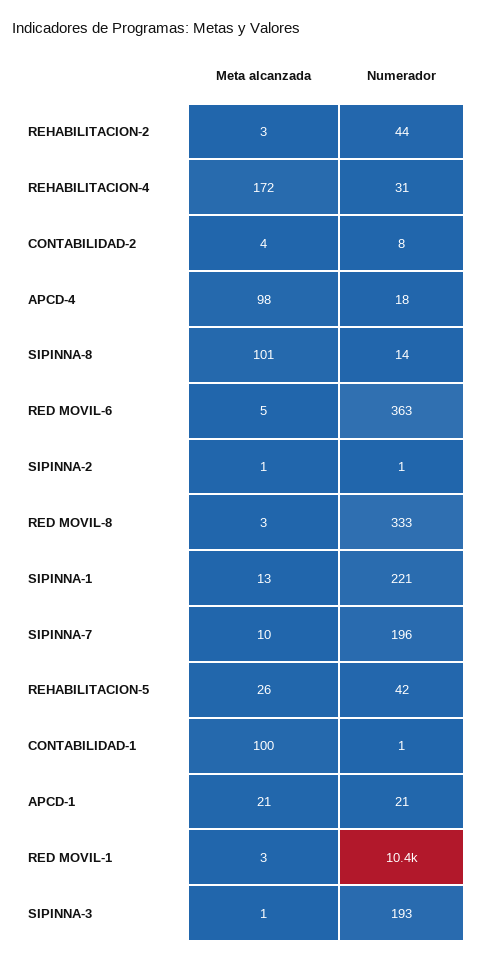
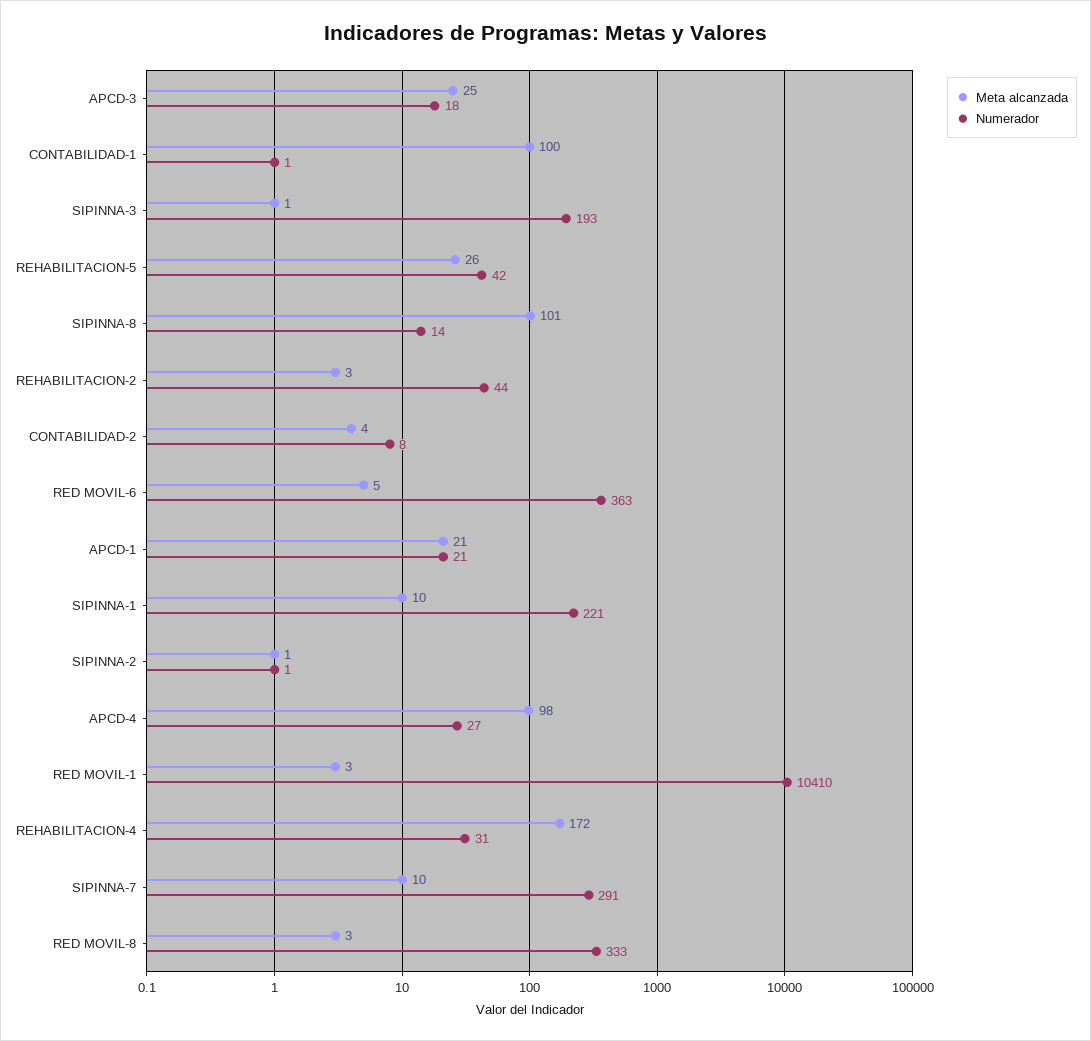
  {
    "Meta alcanzada": {
      "REHABILITACION-2": 3,
      "REHABILITACION-4": 172,
      "CONTABILIDAD-2": 4,
      "APCD-4": 98,
      "SIPINNA-8": 101,
      "RED MOVIL-6": 5,
      "SIPINNA-2": 1,
      "RED MOVIL-8": 3,
-     "SIPINNA-1": 13,
+     "SIPINNA-1": 10,
      "SIPINNA-7": 10,
      "REHABILITACION-5": 26,
      "CONTABILIDAD-1": 100,
      "APCD-1": 21,
      "RED MOVIL-1": 3,
-     "SIPINNA-3": 1
+     "SIPINNA-3": 1,
+     "APCD-3": 25
    },
    "Numerador": {
      "REHABILITACION-2": 44,
      "REHABILITACION-4": 31,
      "CONTABILIDAD-2": 8,
-     "APCD-4": 18,
+     "APCD-4": 27,
      "SIPINNA-8": 14,
      "RED MOVIL-6": 363,
      "SIPINNA-2": 1,
      "RED MOVIL-8": 333,
      "SIPINNA-1": 221,
-     "SIPINNA-7": 196,
+     "SIPINNA-7": 291,
      "REHABILITACION-5": 42,
      "CONTABILIDAD-1": 1,
      "APCD-1": 21,
      "RED MOVIL-1": 10410,
-     "SIPINNA-3": 193
+     "SIPINNA-3": 193,
+     "APCD-3": 18
    }
  }

